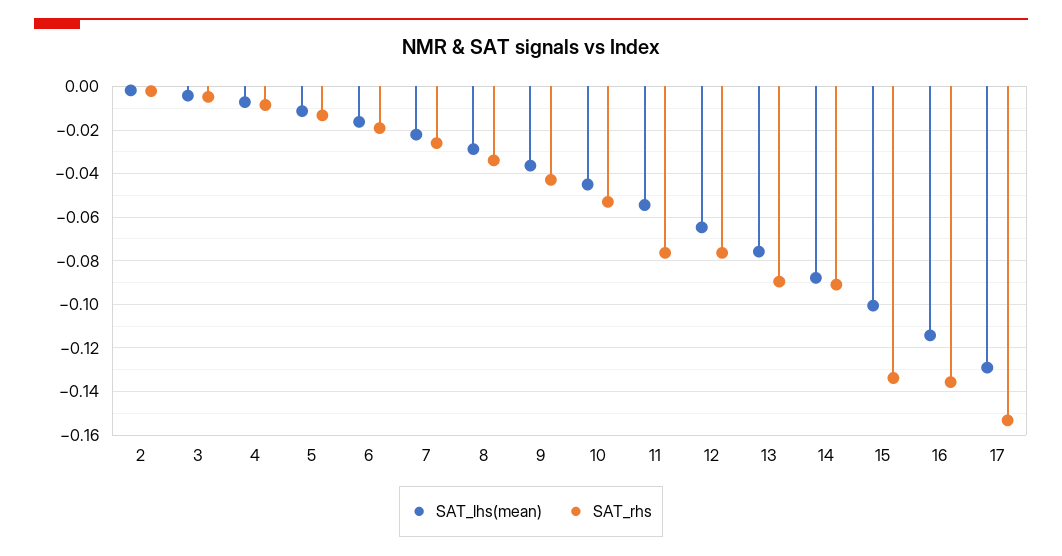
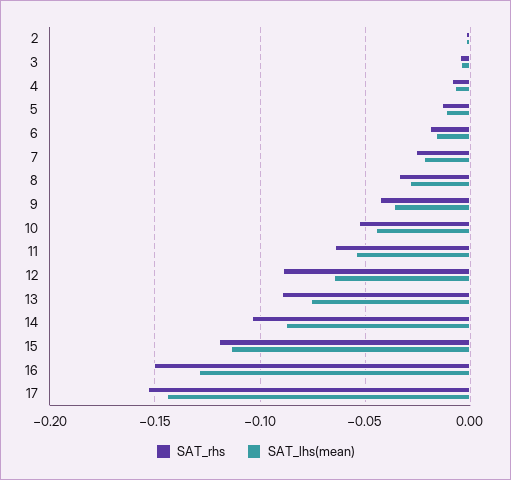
  {
    "SAT_lhs(mean)": {
      "2": 0,
      "3": -0.005,
      "4": -0.005,
      "5": -0.01,
      "6": -0.015,
      "7": -0.02,
      "8": -0.03,
      "9": -0.035,
      "10": -0.045,
      "11": -0.055,
      "12": -0.065,
      "13": -0.075,
      "14": -0.09,
-     "15": -0.1,
+     "15": -0.115,
-     "16": -0.115,
+     "16": -0.13,
-     "17": -0.13
+     "17": -0.145
    },
    "SAT_rhs": {
      "2": 0,
      "3": -0.005,
      "4": -0.01,
      "5": -0.015,
      "6": -0.02,
      "7": -0.025,
      "8": -0.035,
      "9": -0.045,
      "10": -0.055,
-     "11": -0.075,
+     "11": -0.065,
-     "12": -0.075,
+     "12": -0.09,
      "13": -0.09,
-     "14": -0.09,
+     "14": -0.105,
-     "15": -0.135,
+     "15": -0.12,
-     "16": -0.135,
+     "16": -0.15,
      "17": -0.155
    }
  }

